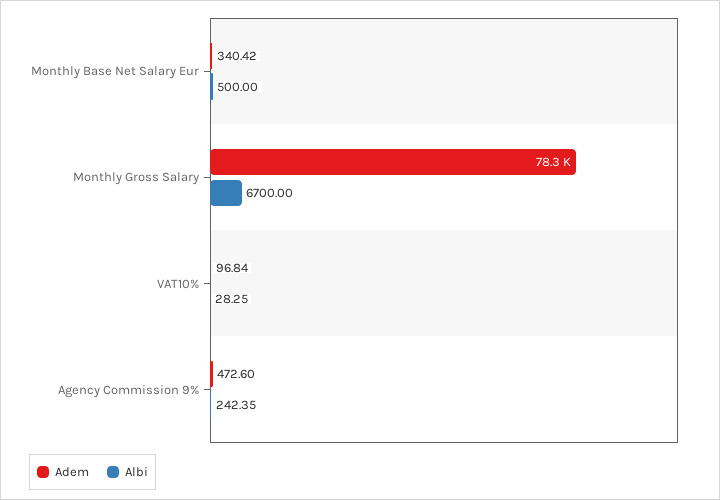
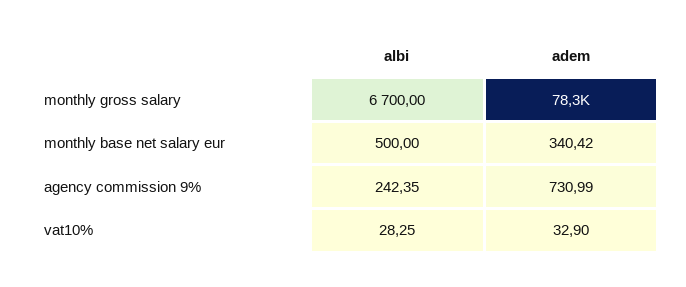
  {
    "Adem": {
      "Monthly Base Net Salary Eur": 340.42,
      "Monthly Gross Salary": 78300,
-     "VAT10%": 96.84,
+     "VAT10%": 32.9,
-     "Agency Commission 9%": 472.6
+     "Agency Commission 9%": 730.99
    },
    "Albi": {
      "Monthly Base Net Salary Eur": 500,
      "Monthly Gross Salary": 6700,
      "VAT10%": 28.25,
      "Agency Commission 9%": 242.35
    }
  }

